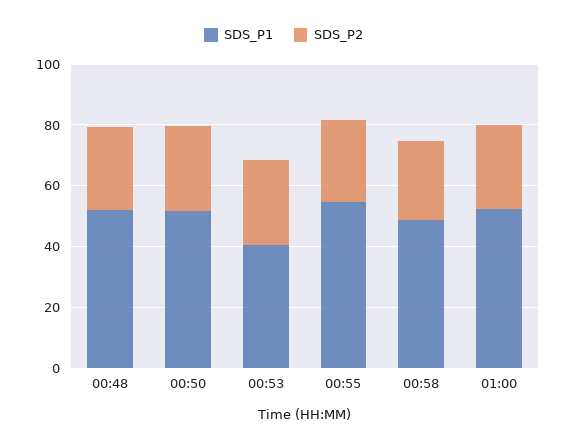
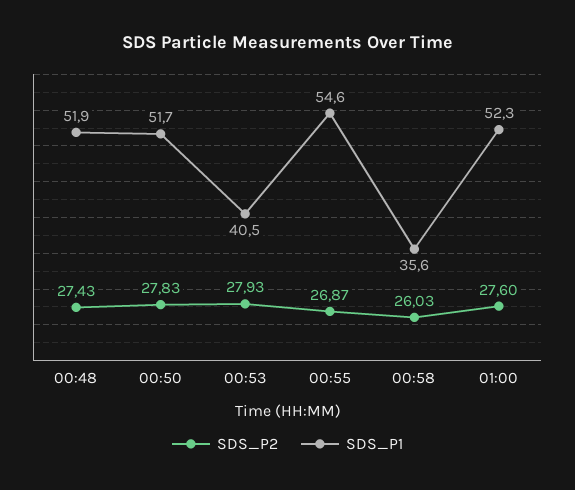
  {
    "SDS_P1": {
      "00:48": 51.9,
      "00:50": 51.7,
      "00:53": 40.5,
      "00:55": 54.6,
-     "00:58": 50,
+     "00:58": 35.6,
      "01:00": 52.3
    },
    "SDS_P2": {
      "00:48": 27.43,
      "00:50": 27.83,
      "00:53": 27.93,
      "00:55": 26.87,
      "00:58": 26.03,
      "01:00": 27.6
    }
  }

